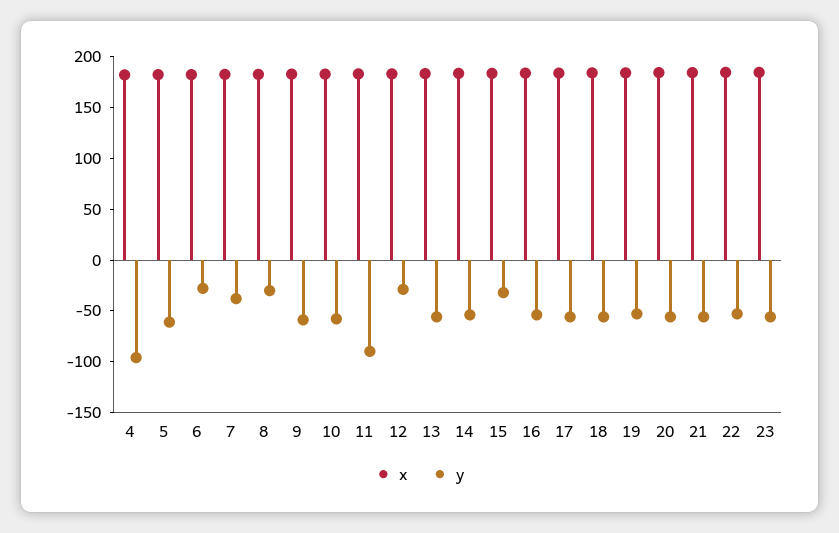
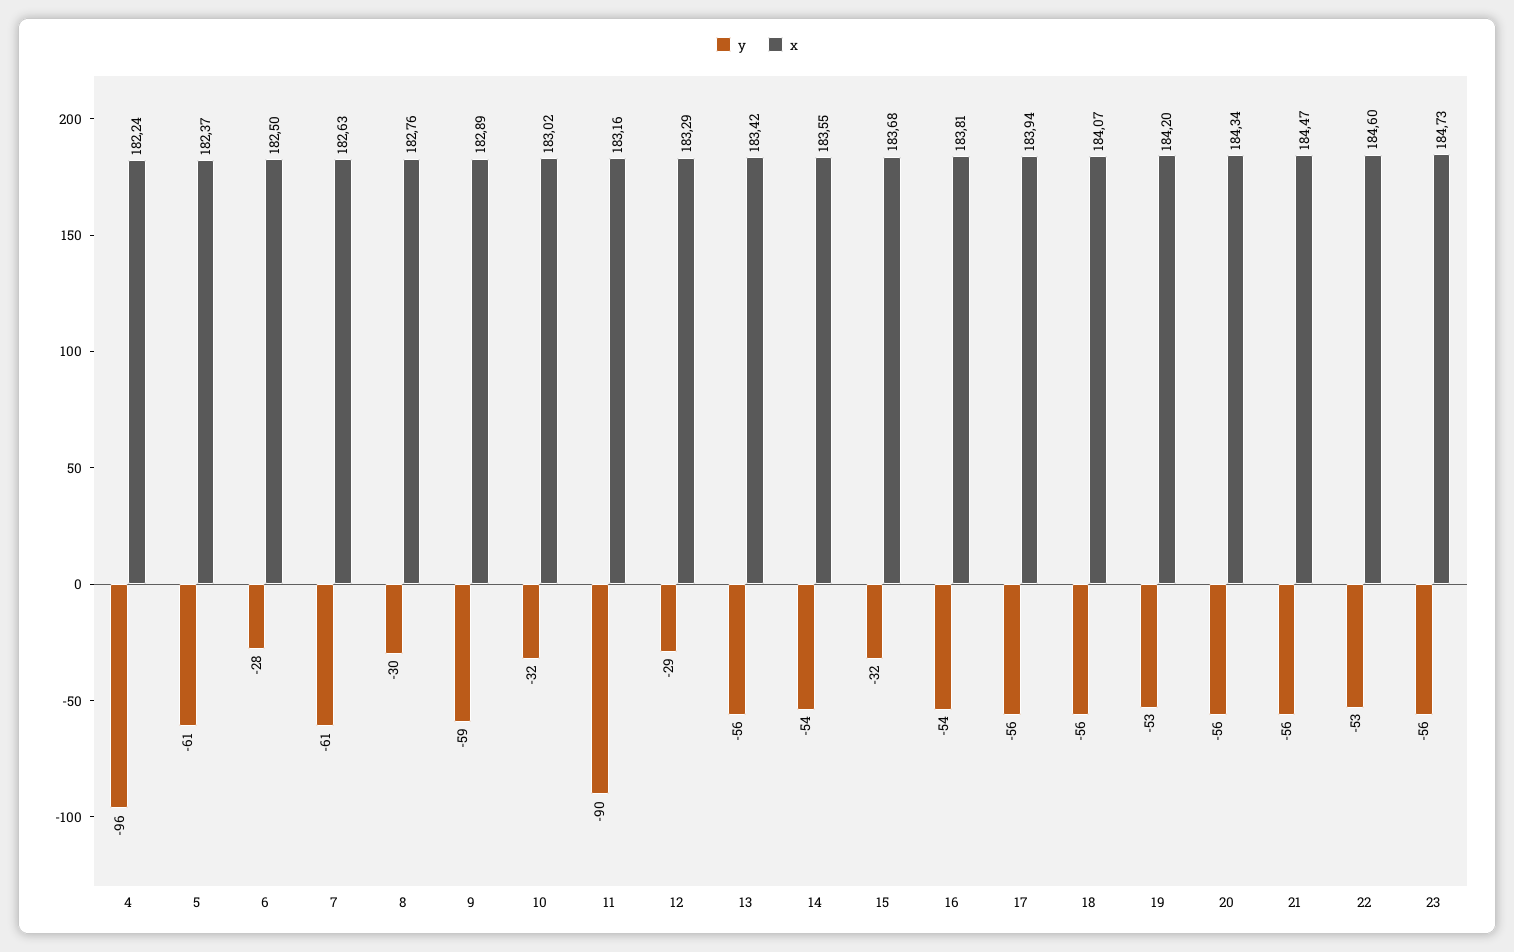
  {
    "x": {
      "4": 182.24,
      "5": 182.37,
      "6": 182.5,
      "7": 182.63,
      "8": 182.76,
      "9": 182.89,
      "10": 183.02,
      "11": 183.16,
      "12": 183.29,
      "13": 183.42,
      "14": 183.55,
      "15": 183.68,
      "16": 183.81,
      "17": 183.94,
      "18": 184.07,
      "19": 184.2,
      "20": 184.34,
      "21": 184.47,
      "22": 184.6,
      "23": 184.73
    },
    "y": {
      "4": -96,
      "5": -61,
      "6": -28,
-     "7": -40,
+     "7": -61,
      "8": -30,
      "9": -59,
-     "10": -60,
+     "10": -32,
      "11": -90,
      "12": -29,
      "13": -56,
      "14": -54,
      "15": -32,
      "16": -54,
      "17": -56,
      "18": -56,
      "19": -53,
      "20": -56,
      "21": -56,
      "22": -53,
      "23": -56
    }
  }

